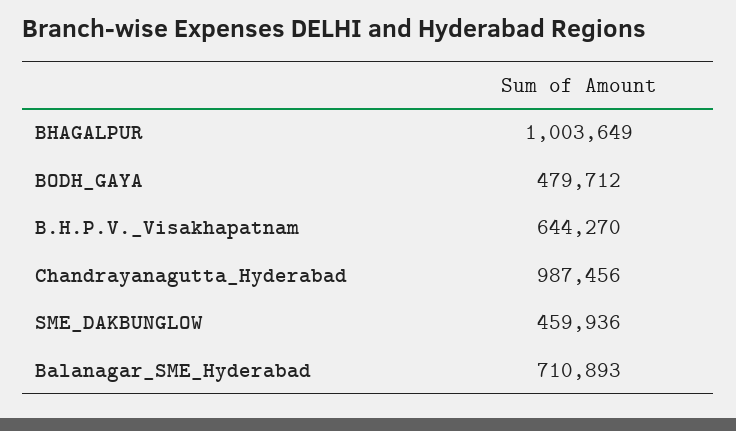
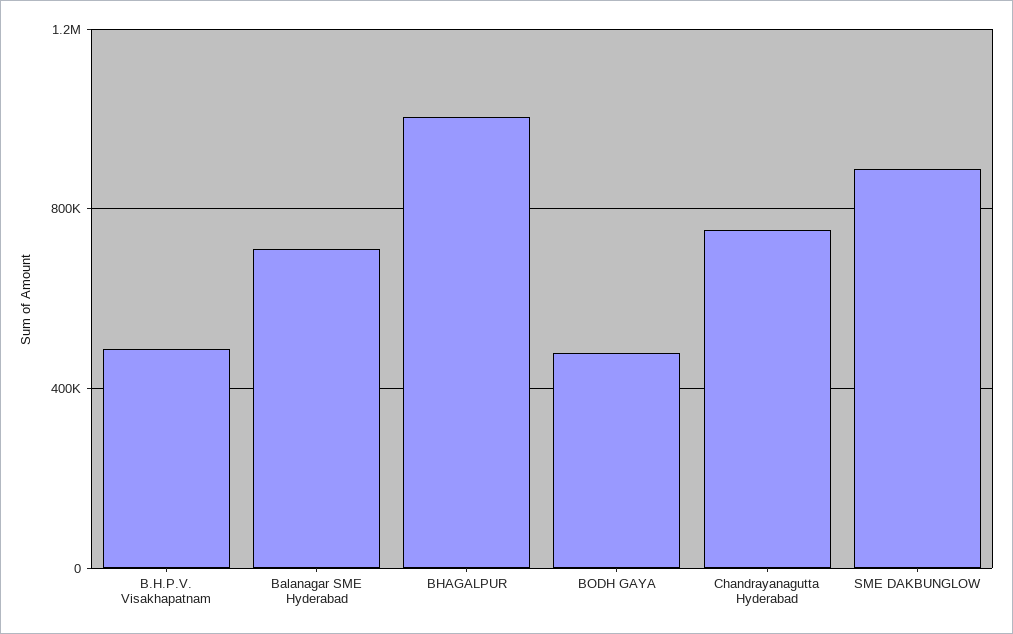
  {
    "BHAGALPUR": 1003649,
    "BODH_GAYA": 479712,
-   "B.H.P.V._Visakhapatnam": 644270,
+   "B.H.P.V._Visakhapatnam": 500000,
-   "Chandrayanagutta_Hyderabad": 987456,
+   "Chandrayanagutta_Hyderabad": 750000,
-   "SME_DAKBUNGLOW": 459936,
+   "SME_DAKBUNGLOW": 900000,
    "Balanagar_SME_Hyderabad": 710893
  }

